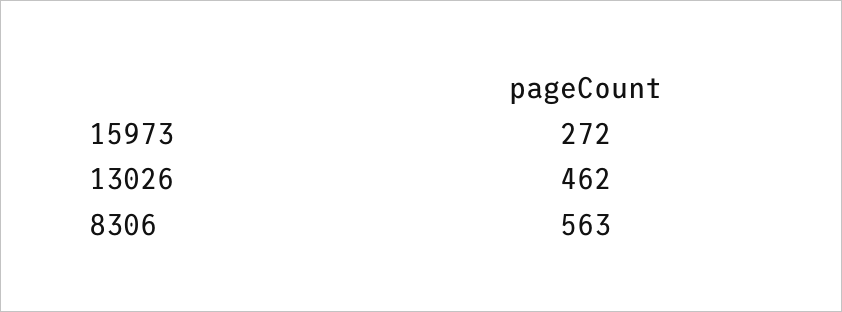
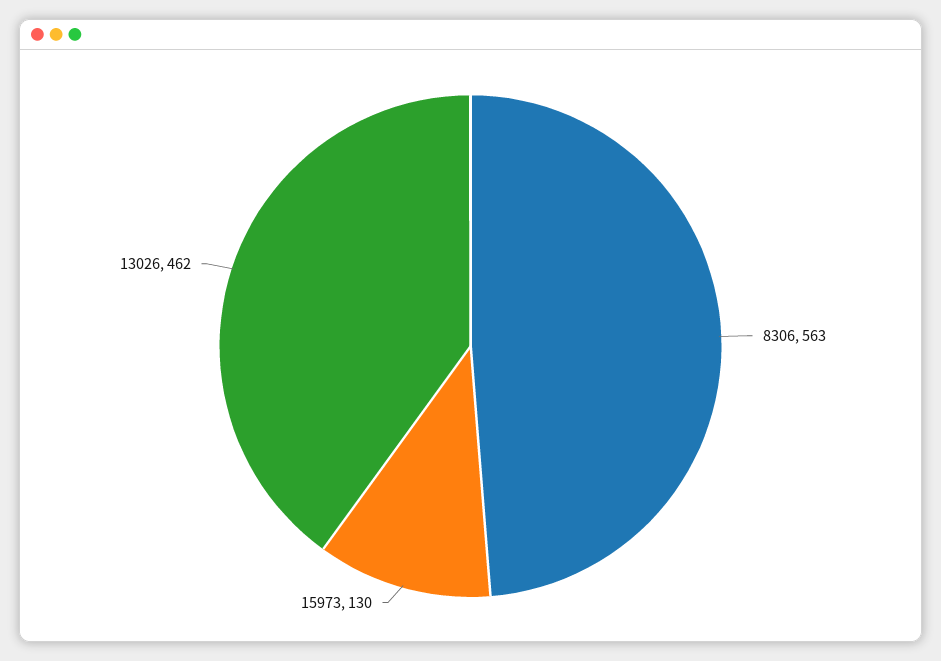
  {
-   "15973": 272,
+   "15973": 130,
    "13026": 462,
    "8306": 563
  }

